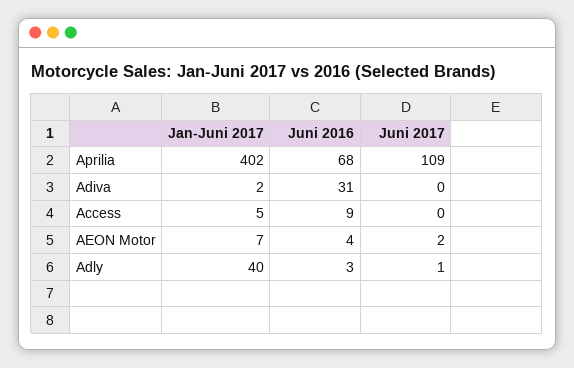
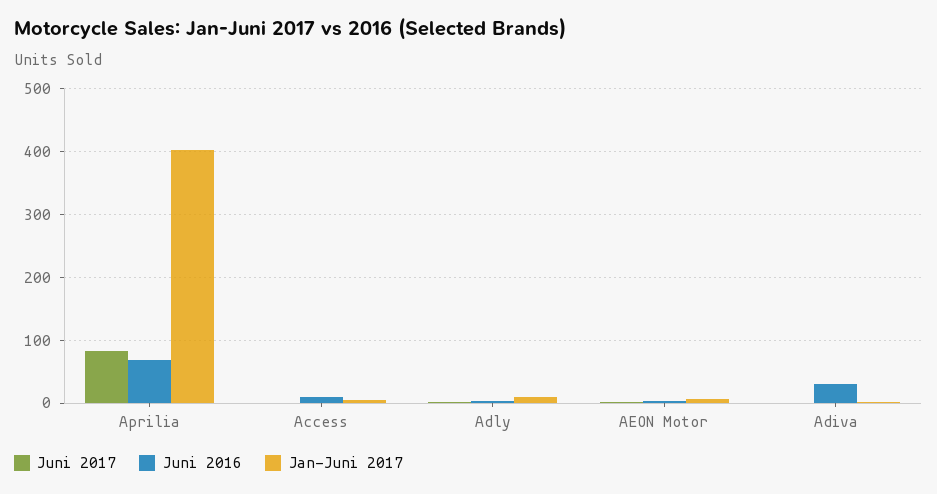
  {
    "Jan-Juni 2017": {
      "Aprilia": 402,
      "Adiva": 2,
      "Access": 5,
      "AEON Motor": 7,
-     "Adly": 40
+     "Adly": 10
    },
    "Juni 2016": {
      "Aprilia": 68,
      "Adiva": 31,
      "Access": 9,
      "AEON Motor": 4,
      "Adly": 3
    },
    "Juni 2017": {
-     "Aprilia": 109,
+     "Aprilia": 80,
      "Adiva": 0,
      "Access": 0,
      "AEON Motor": 2,
      "Adly": 1
    }
  }

